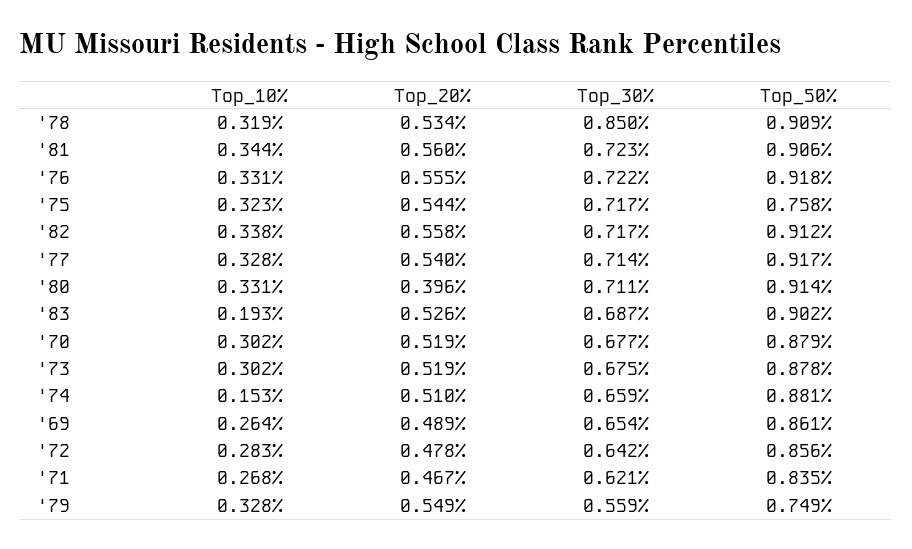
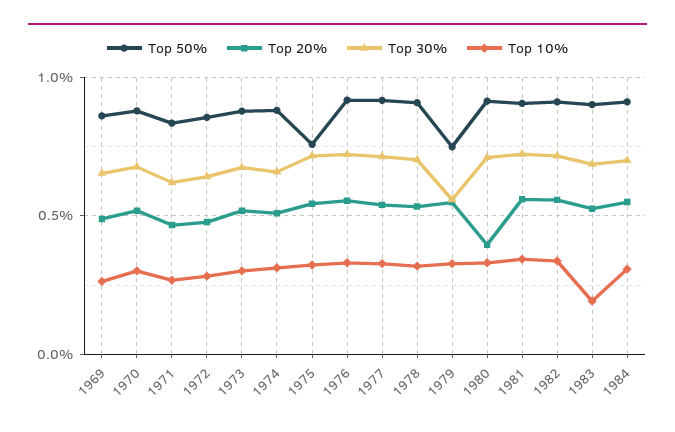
  {
    "Top_10%": {
      "'78": 0.319,
      "'81": 0.344,
      "'76": 0.331,
      "'75": 0.323,
      "'82": 0.338,
      "'77": 0.328,
      "'80": 0.331,
      "'83": 0.193,
      "'70": 0.302,
      "'73": 0.302,
-     "'74": 0.153,
+     "'74": 0.3,
      "'69": 0.264,
      "'72": 0.283,
      "'71": 0.268,
-     "'79": 0.328
+     "'79": 0.328,
+     "1984": 0.3
    },
    "Top_20%": {
      "'78": 0.534,
      "'81": 0.56,
      "'76": 0.555,
      "'75": 0.544,
      "'82": 0.558,
      "'77": 0.54,
      "'80": 0.396,
      "'83": 0.526,
      "'70": 0.519,
      "'73": 0.519,
      "'74": 0.51,
      "'69": 0.489,
      "'72": 0.478,
      "'71": 0.467,
-     "'79": 0.549
+     "'79": 0.549,
+     "1984": 0.55
    },
    "Top_30%": {
-     "'78": 0.85,
+     "'78": 0.7,
      "'81": 0.723,
      "'76": 0.722,
      "'75": 0.717,
      "'82": 0.717,
      "'77": 0.714,
      "'80": 0.711,
      "'83": 0.687,
      "'70": 0.677,
      "'73": 0.675,
      "'74": 0.659,
      "'69": 0.654,
      "'72": 0.642,
      "'71": 0.621,
-     "'79": 0.559
+     "'79": 0.559,
+     "1984": 0.7
    },
    "Top_50%": {
      "'78": 0.909,
      "'81": 0.906,
      "'76": 0.918,
      "'75": 0.758,
      "'82": 0.912,
      "'77": 0.917,
      "'80": 0.914,
      "'83": 0.902,
      "'70": 0.879,
      "'73": 0.878,
      "'74": 0.881,
      "'69": 0.861,
      "'72": 0.856,
      "'71": 0.835,
-     "'79": 0.749
+     "'79": 0.749,
+     "1984": 0.9
    }
  }

